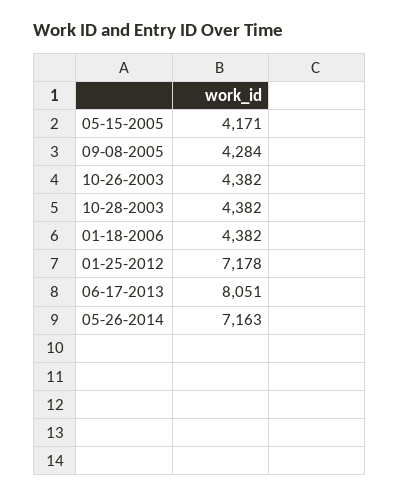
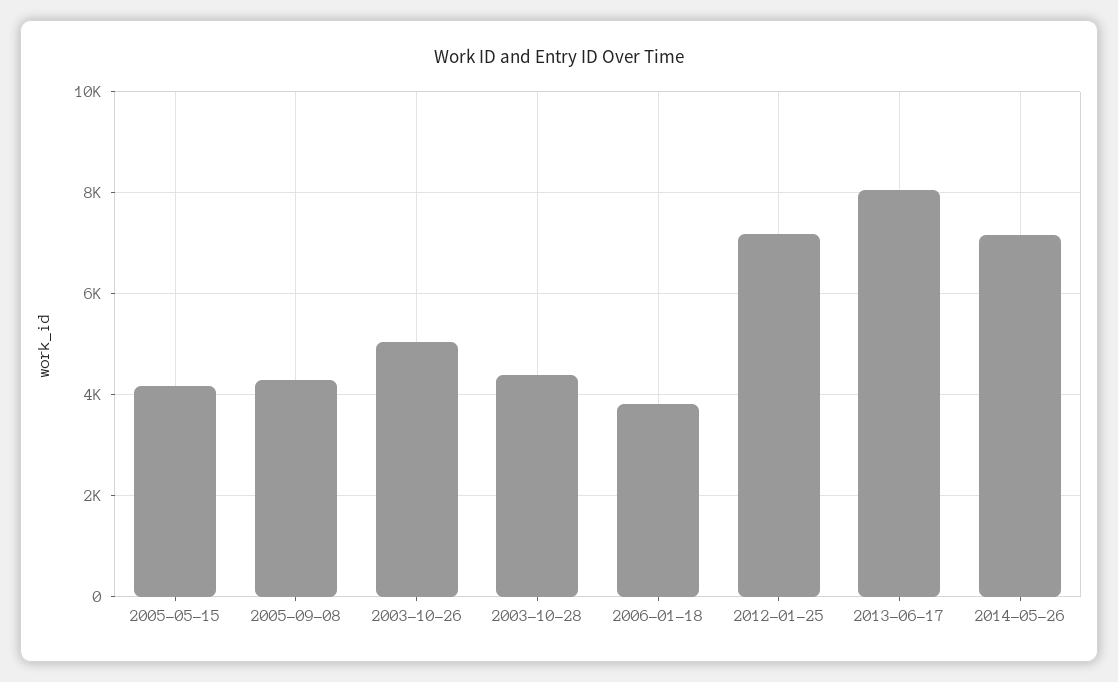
  {
    "05-15-2005": 4171,
    "09-08-2005": 4284,
-   "10-26-2003": 4382,
+   "10-26-2003": 5000,
    "10-28-2003": 4382,
-   "01-18-2006": 4382,
+   "01-18-2006": 3800,
    "01-25-2012": 7178,
    "06-17-2013": 8051,
    "05-26-2014": 7163
  }

